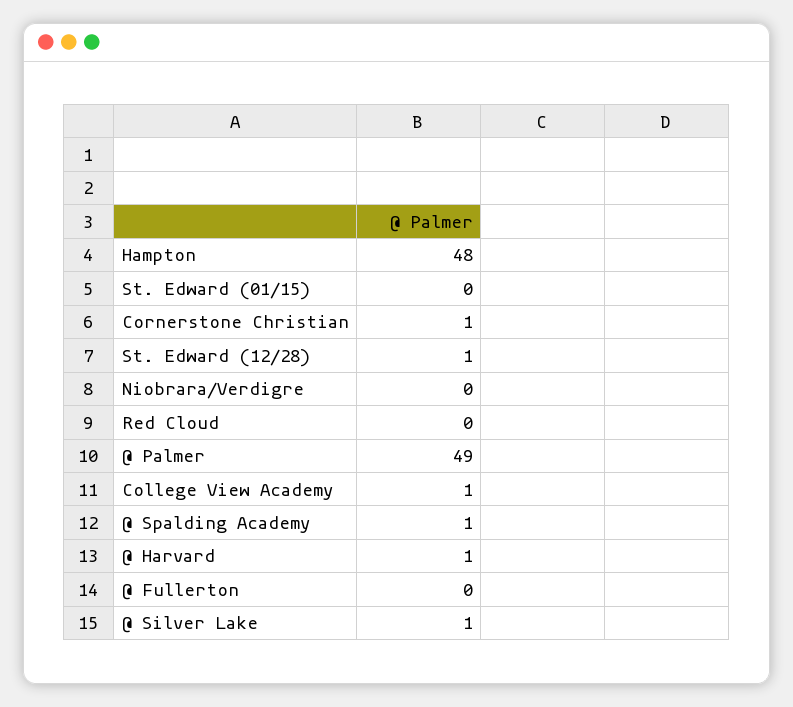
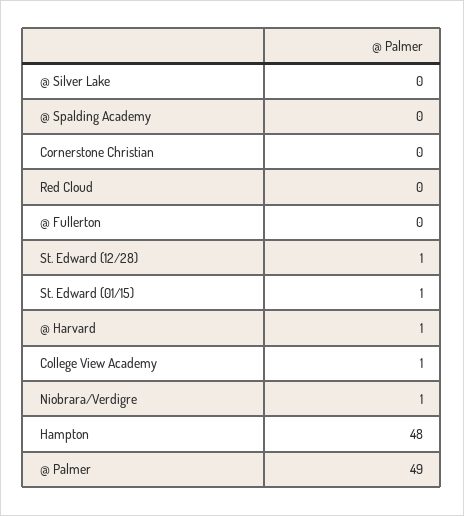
  {
    "Hampton": 48,
-   "St. Edward (01/15)": 0,
+   "St. Edward (01/15)": 1,
-   "Cornerstone Christian": 1,
+   "Cornerstone Christian": 0,
    "St. Edward (12/28)": 1,
-   "Niobrara/Verdigre": 0,
+   "Niobrara/Verdigre": 1,
    "Red Cloud": 0,
    "@ Palmer": 49,
    "College View Academy": 1,
-   "@ Spalding Academy": 1,
+   "@ Spalding Academy": 0,
    "@ Harvard": 1,
    "@ Fullerton": 0,
-   "@ Silver Lake": 1
+   "@ Silver Lake": 0
  }

